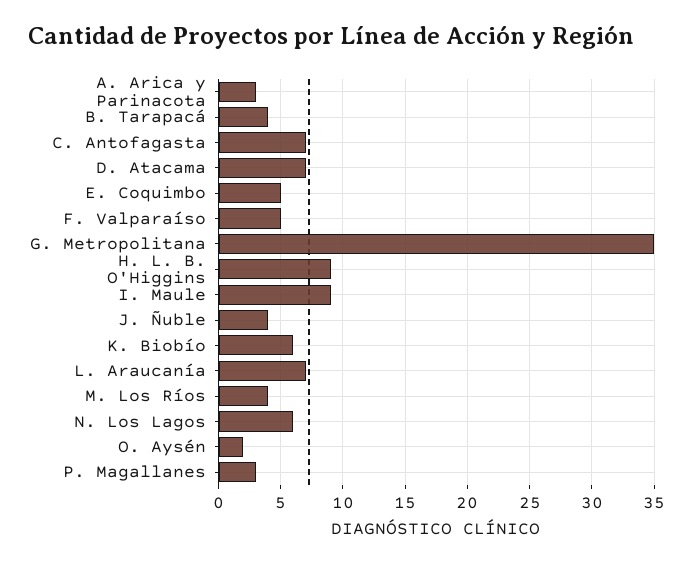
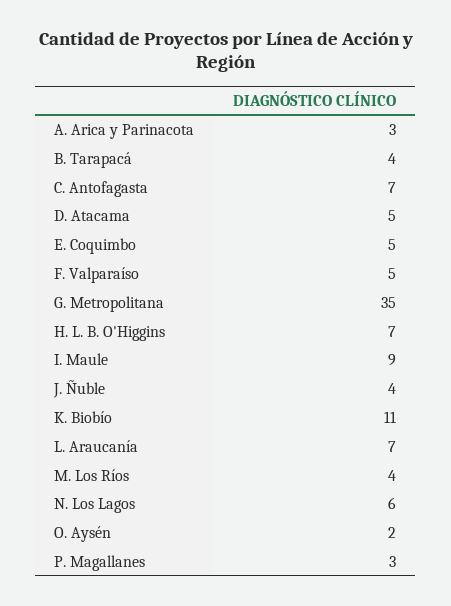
  {
    "A. Arica y Parinacota": 3,
    "B. Tarapacá": 4,
    "C. Antofagasta": 7,
-   "D. Atacama": 7,
+   "D. Atacama": 5,
    "E. Coquimbo": 5,
    "F. Valparaíso": 5,
    "G. Metropolitana": 35,
-   "H. L. B. O'Higgins": 9,
+   "H. L. B. O'Higgins": 7,
    "I. Maule": 9,
    "J. Ñuble": 4,
-   "K. Biobío": 6,
+   "K. Biobío": 11,
    "L. Araucanía": 7,
    "M. Los Ríos": 4,
    "N. Los Lagos": 6,
    "O. Aysén": 2,
    "P. Magallanes": 3
  }

